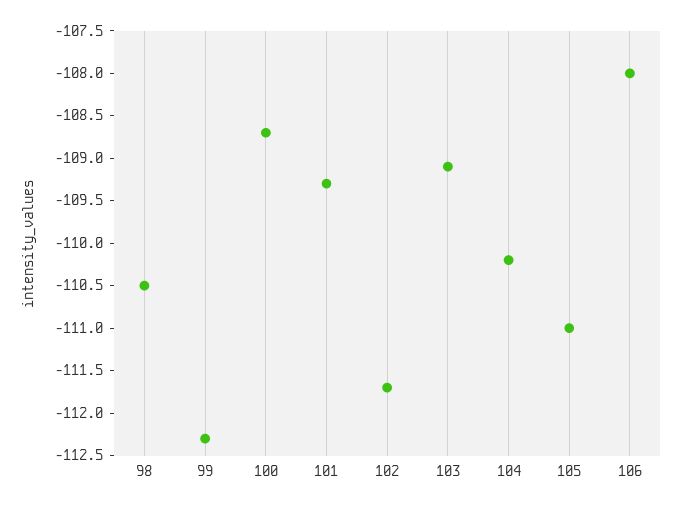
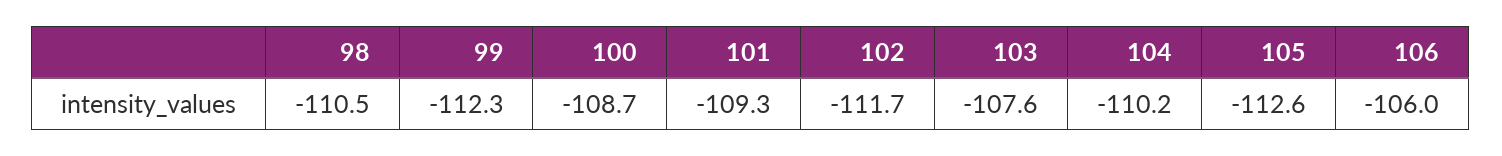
  {
    "98": -110.5,
    "99": -112.3,
    "100": -108.7,
    "101": -109.3,
    "102": -111.7,
-   "103": -109.1,
+   "103": -107.6,
    "104": -110.2,
-   "105": -111,
+   "105": -112.6,
-   "106": -108
+   "106": -106
  }

